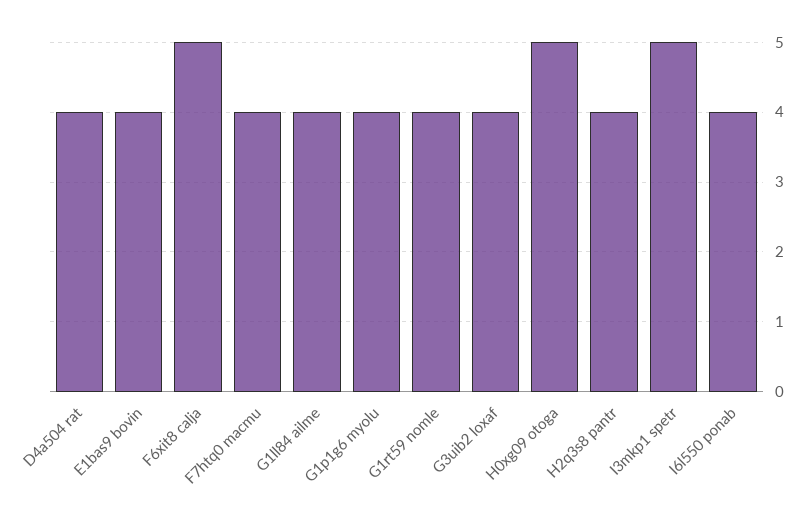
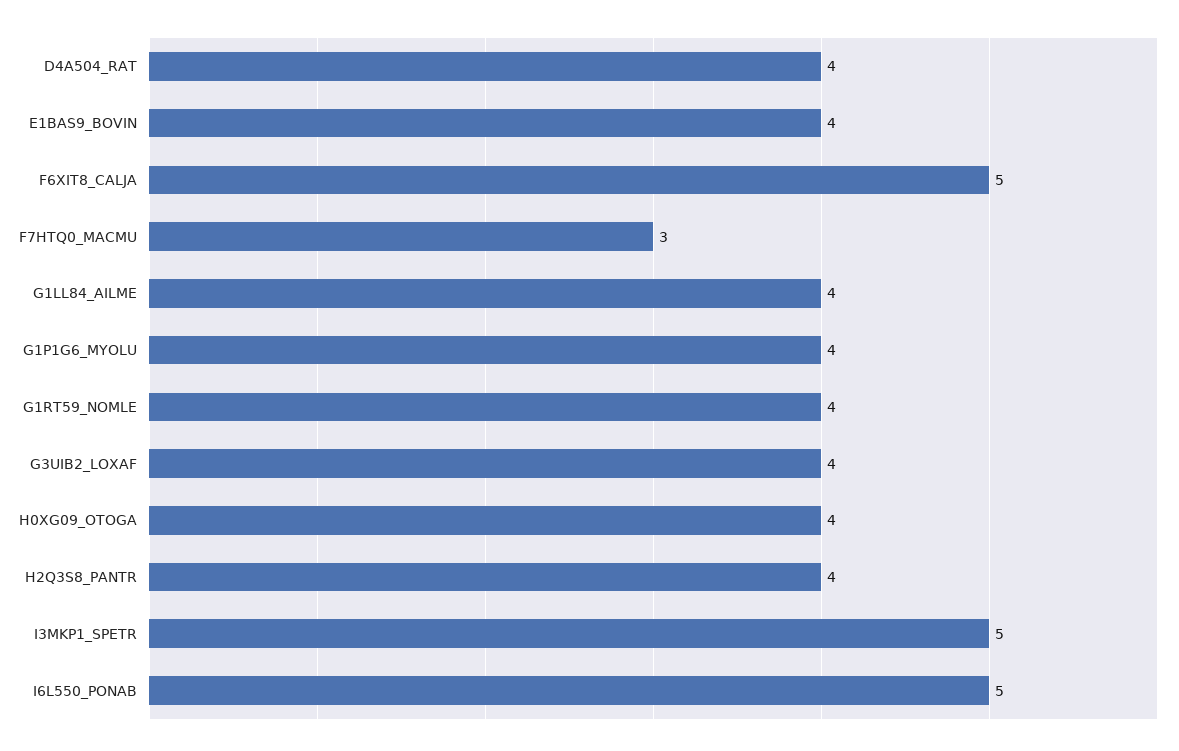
  {
    "D4a504 rat": 4,
    "E1bas9 bovin": 4,
    "F6xit8 calja": 5,
-   "F7htq0 macmu": 4,
+   "F7htq0 macmu": 3,
    "G1ll84 ailme": 4,
    "G1p1g6 myolu": 4,
    "G1rt59 nomle": 4,
    "G3uib2 loxaf": 4,
-   "H0xg09 otoga": 5,
+   "H0xg09 otoga": 4,
    "H2q3s8 pantr": 4,
    "I3mkp1 spetr": 5,
-   "I6l550 ponab": 4
+   "I6l550 ponab": 5
  }

